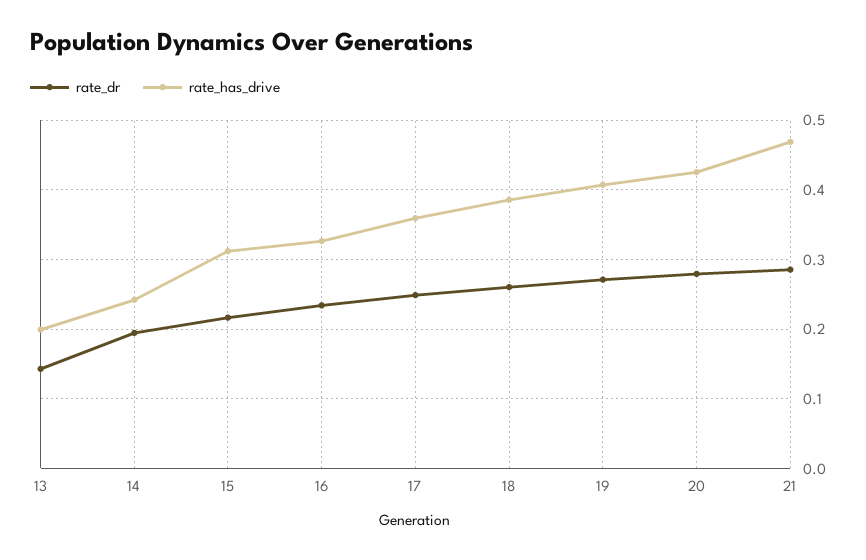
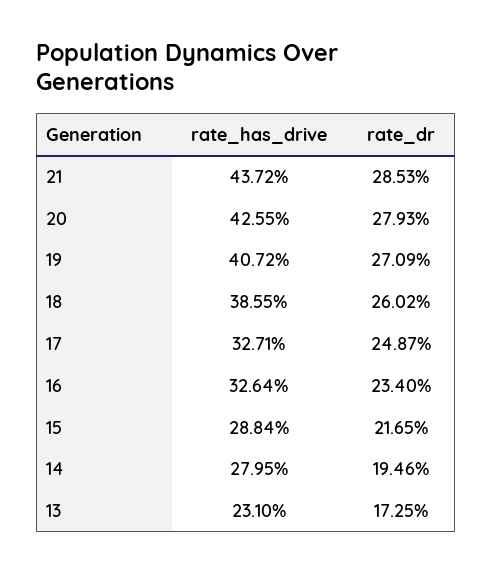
  {
    "rate_dr": {
-     "13": 0.14,
+     "13": 0.1725,
      "14": 0.1946,
      "15": 0.2165,
      "16": 0.234,
      "17": 0.2487,
      "18": 0.2602,
      "19": 0.2709,
      "20": 0.2793,
      "21": 0.2853
    },
    "rate_has_drive": {
-     "13": 0.2,
+     "13": 0.231,
-     "14": 0.24,
+     "14": 0.2795,
-     "15": 0.31,
+     "15": 0.2884,
      "16": 0.3264,
-     "17": 0.36,
+     "17": 0.3271,
      "18": 0.3855,
      "19": 0.4072,
      "20": 0.4255,
-     "21": 0.47
+     "21": 0.4372
    }
  }

